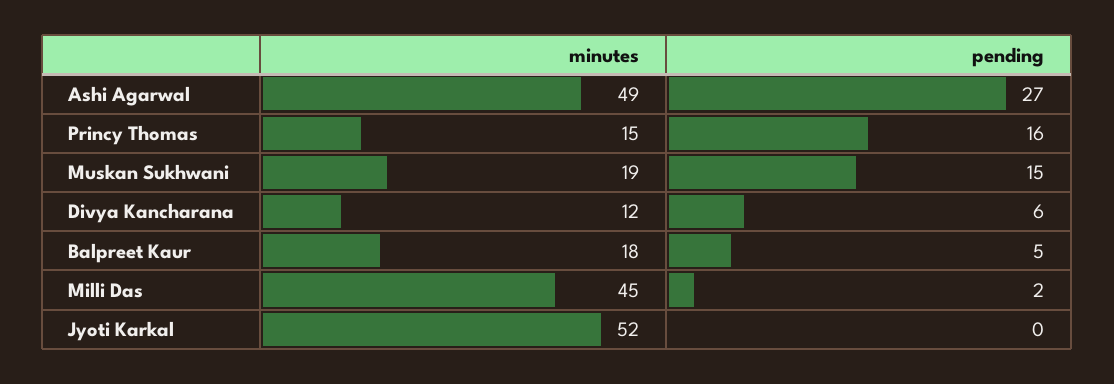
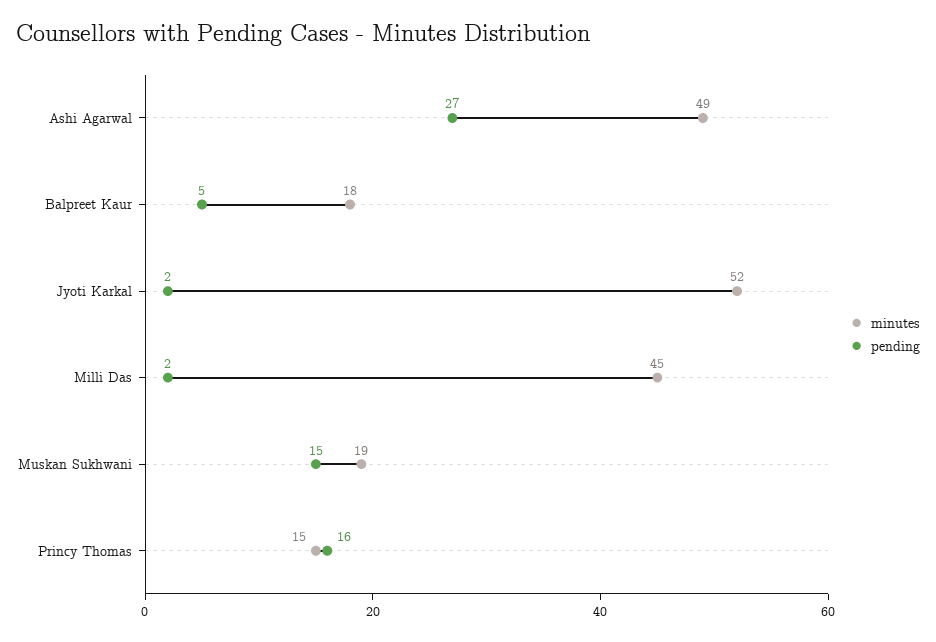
  {
    "minutes": {
      "Ashi Agarwal": 49,
      "Princy Thomas": 15,
      "Muskan Sukhwani": 19,
-     "Divya Kancharana": 12,
      "Balpreet Kaur": 18,
      "Milli Das": 45,
      "Jyoti Karkal": 52
    },
    "pending": {
      "Ashi Agarwal": 27,
      "Princy Thomas": 16,
      "Muskan Sukhwani": 15,
-     "Divya Kancharana": 6,
      "Balpreet Kaur": 5,
      "Milli Das": 2,
-     "Jyoti Karkal": 0
+     "Jyoti Karkal": 2
    }
  }

